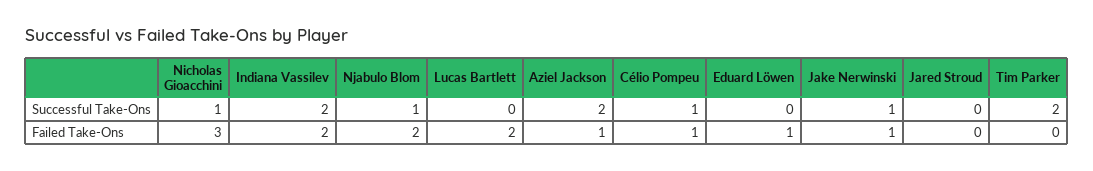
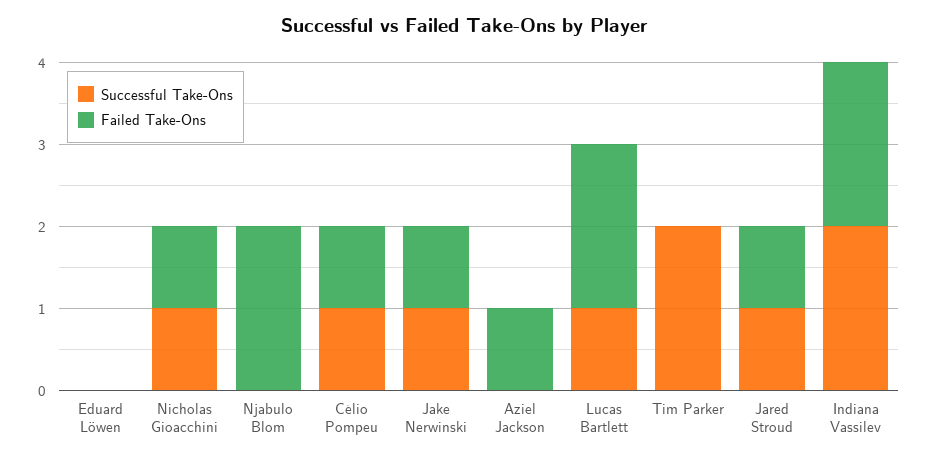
  {
    "Successful Take-Ons": {
      "Nicholas Gioacchini": 1,
      "Indiana Vassilev": 2,
-     "Njabulo Blom": 1,
+     "Njabulo Blom": 0,
-     "Lucas Bartlett": 0,
+     "Lucas Bartlett": 1,
-     "Aziel Jackson": 2,
+     "Aziel Jackson": 0,
      "Célio Pompeu": 1,
      "Eduard Löwen": 0,
      "Jake Nerwinski": 1,
-     "Jared Stroud": 0,
+     "Jared Stroud": 1,
      "Tim Parker": 2
    },
    "Failed Take-Ons": {
-     "Nicholas Gioacchini": 3,
+     "Nicholas Gioacchini": 1,
      "Indiana Vassilev": 2,
      "Njabulo Blom": 2,
      "Lucas Bartlett": 2,
      "Aziel Jackson": 1,
      "Célio Pompeu": 1,
-     "Eduard Löwen": 1,
+     "Eduard Löwen": 0,
      "Jake Nerwinski": 1,
-     "Jared Stroud": 0,
+     "Jared Stroud": 1,
      "Tim Parker": 0
    }
  }

